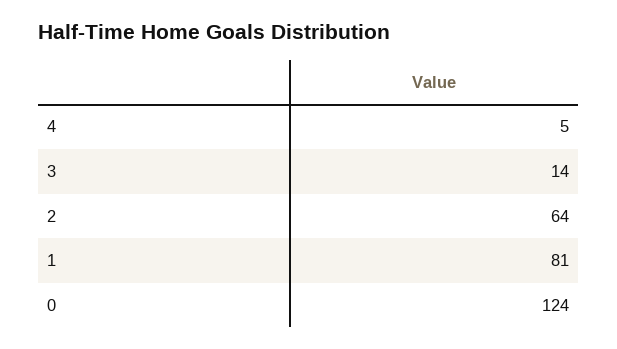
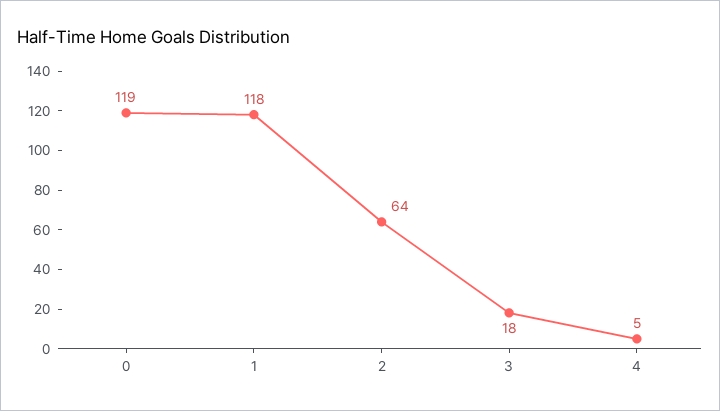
  {
    "4": 5,
-   "3": 14,
+   "3": 18,
    "2": 64,
-   "1": 81,
+   "1": 118,
-   "0": 124
+   "0": 119
  }

